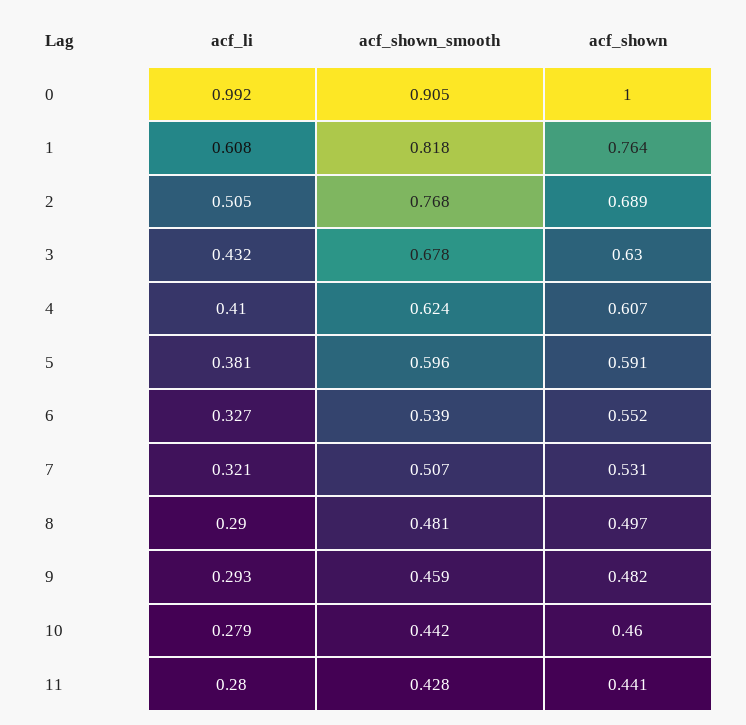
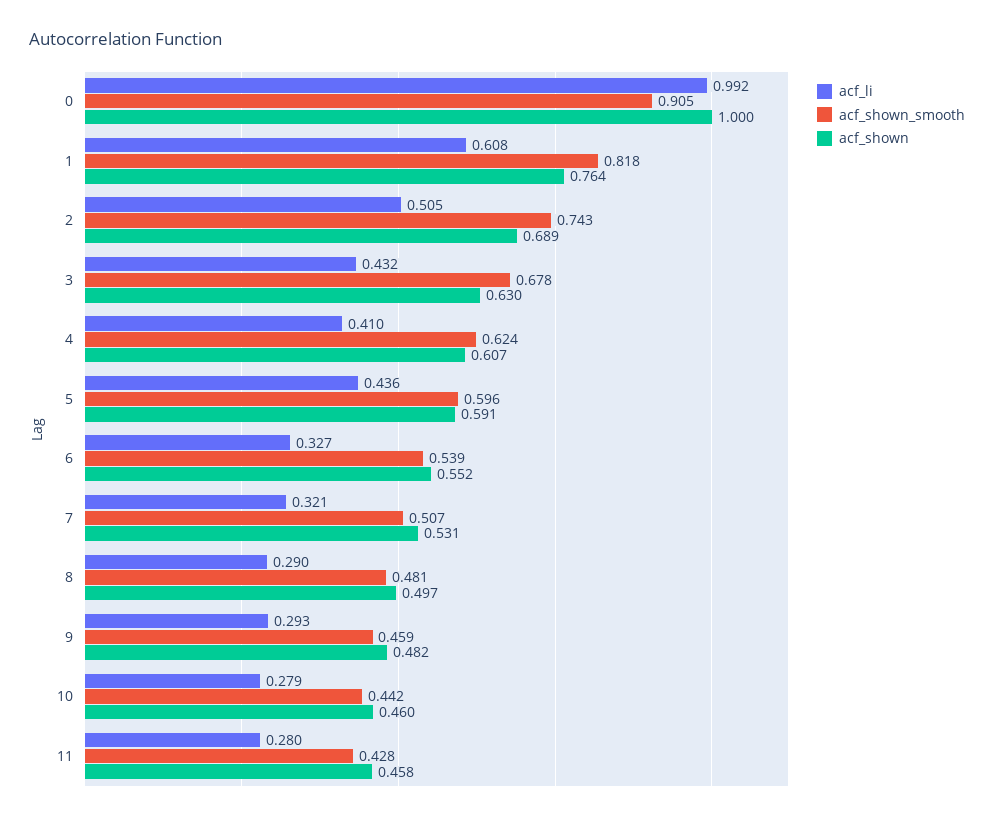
  {
    "acf_li": {
      "0": 0.992,
      "1": 0.608,
      "2": 0.505,
      "3": 0.432,
      "4": 0.41,
-     "5": 0.381,
+     "5": 0.436,
      "6": 0.327,
      "7": 0.321,
      "8": 0.29,
      "9": 0.293,
      "10": 0.279,
      "11": 0.28
    },
    "acf_shown_smooth": {
      "0": 0.905,
      "1": 0.818,
-     "2": 0.768,
+     "2": 0.743,
      "3": 0.678,
      "4": 0.624,
      "5": 0.596,
      "6": 0.539,
      "7": 0.507,
      "8": 0.481,
      "9": 0.459,
      "10": 0.442,
      "11": 0.428
    },
    "acf_shown": {
      "0": 1,
      "1": 0.764,
      "2": 0.689,
      "3": 0.63,
      "4": 0.607,
      "5": 0.591,
      "6": 0.552,
      "7": 0.531,
      "8": 0.497,
      "9": 0.482,
      "10": 0.46,
-     "11": 0.441
+     "11": 0.458
    }
  }

